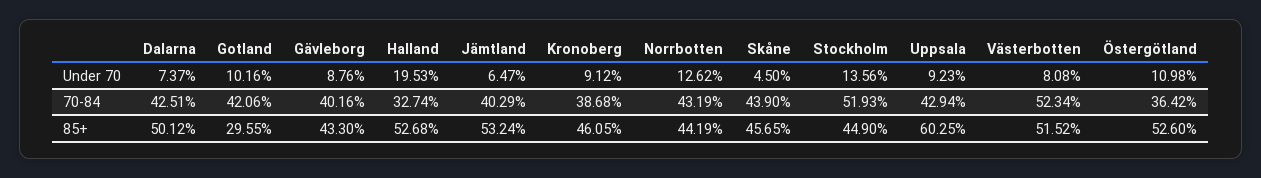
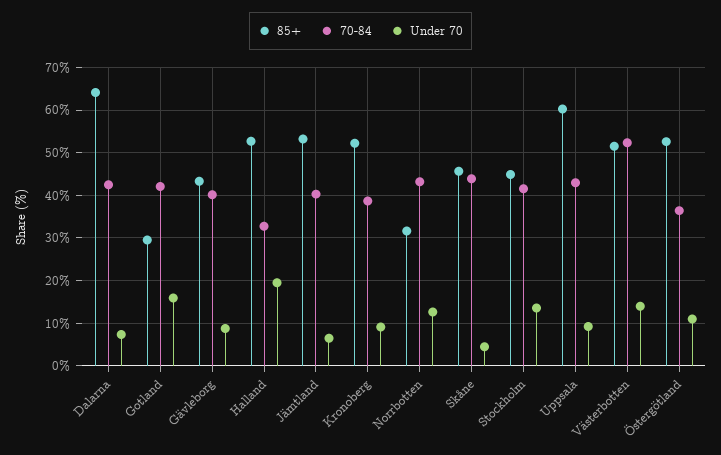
  {
    "Under 70": {
      "Dalarna": 7.37,
-     "Gotland": 10.16,
+     "Gotland": 16,
      "Gävleborg": 8.76,
      "Halland": 19.53,
      "Jämtland": 6.47,
      "Kronoberg": 9.12,
      "Norrbotten": 12.62,
      "Skåne": 4.5,
      "Stockholm": 13.56,
      "Uppsala": 9.23,
-     "Västerbotten": 8.08,
+     "Västerbotten": 14,
      "Östergötland": 10.98
    },
    "70-84": {
      "Dalarna": 42.51,
      "Gotland": 42.06,
      "Gävleborg": 40.16,
      "Halland": 32.74,
      "Jämtland": 40.29,
      "Kronoberg": 38.68,
      "Norrbotten": 43.19,
      "Skåne": 43.9,
-     "Stockholm": 51.93,
+     "Stockholm": 42,
      "Uppsala": 42.94,
      "Västerbotten": 52.34,
      "Östergötland": 36.42
    },
    "85+": {
-     "Dalarna": 50.12,
+     "Dalarna": 64,
      "Gotland": 29.55,
      "Gävleborg": 43.3,
      "Halland": 52.68,
      "Jämtland": 53.24,
-     "Kronoberg": 46.05,
+     "Kronoberg": 52,
-     "Norrbotten": 44.19,
+     "Norrbotten": 32,
      "Skåne": 45.65,
      "Stockholm": 44.9,
      "Uppsala": 60.25,
      "Västerbotten": 51.52,
      "Östergötland": 52.6
    }
  }

